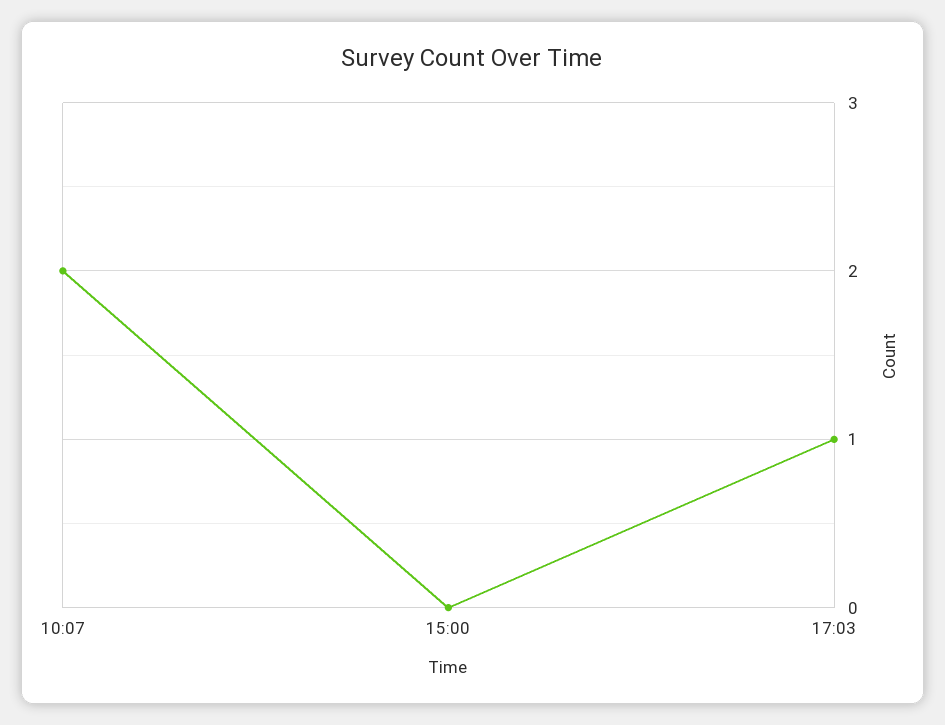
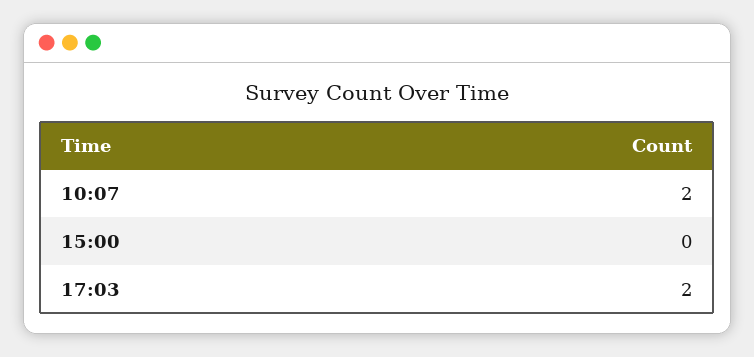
  {
    "10:07": 2,
    "15:00": 0,
-   "17:03": 1
+   "17:03": 2
  }

